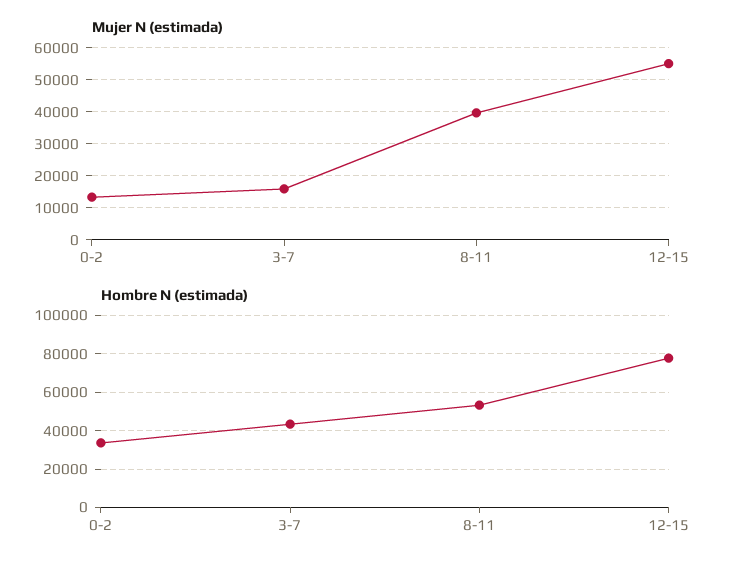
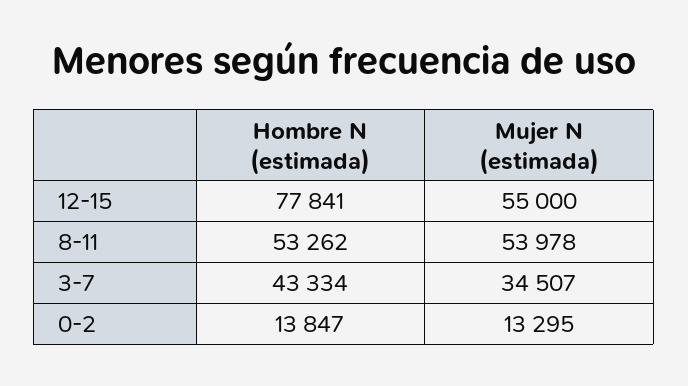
  {
    "Mujer N (estimada)": {
      "0-2": 13295,
-     "3-7": 16000,
+     "3-7": 34507,
-     "8-11": 40000,
+     "8-11": 53978,
      "12-15": 55000
    },
    "Hombre N (estimada)": {
-     "0-2": 35000,
+     "0-2": 13847,
      "3-7": 43334,
      "8-11": 53262,
      "12-15": 77841
    }
  }

